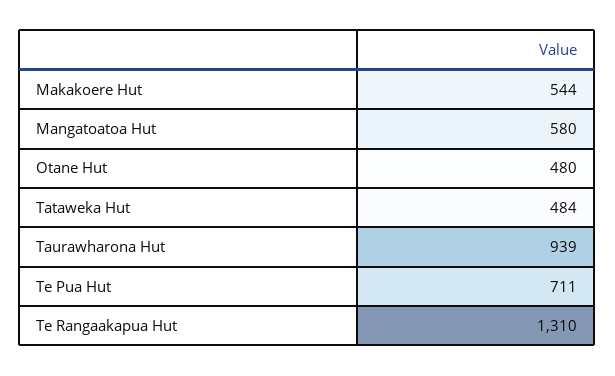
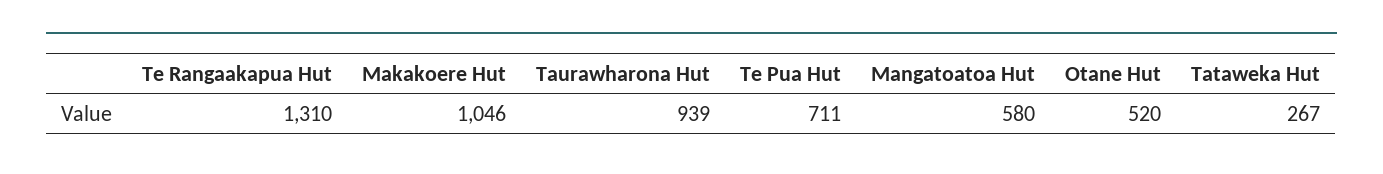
  {
-   "Makakoere Hut": 544,
+   "Makakoere Hut": 1046,
    "Mangatoatoa Hut": 580,
-   "Otane Hut": 480,
+   "Otane Hut": 520,
-   "Tataweka Hut": 484,
+   "Tataweka Hut": 267,
    "Taurawharona Hut": 939,
    "Te Pua Hut": 711,
    "Te Rangaakapua Hut": 1310
  }

